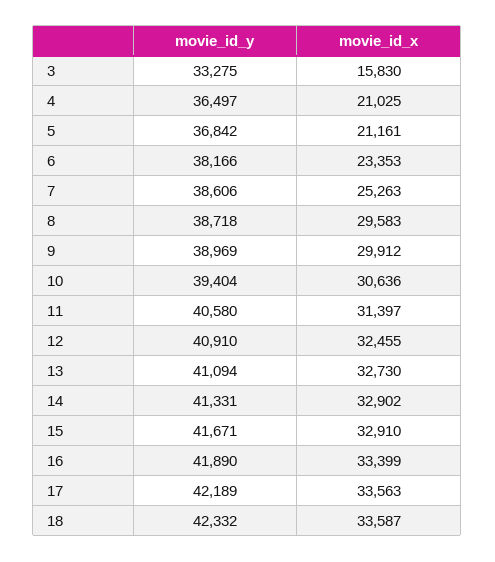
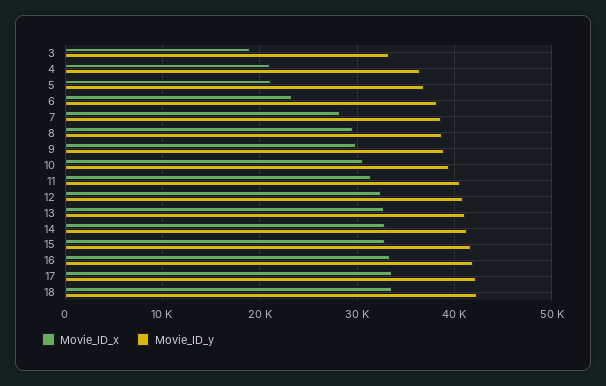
  {
    "movie_id_y": {
      "3": 33275,
      "4": 36497,
      "5": 36842,
      "6": 38166,
      "7": 38606,
      "8": 38718,
      "9": 38969,
      "10": 39404,
      "11": 40580,
      "12": 40910,
      "13": 41094,
      "14": 41331,
      "15": 41671,
      "16": 41890,
      "17": 42189,
      "18": 42332
    },
    "movie_id_x": {
-     "3": 15830,
+     "3": 19000,
      "4": 21025,
      "5": 21161,
      "6": 23353,
-     "7": 25263,
+     "7": 28000,
      "8": 29583,
      "9": 29912,
      "10": 30636,
      "11": 31397,
      "12": 32455,
      "13": 32730,
      "14": 32902,
      "15": 32910,
      "16": 33399,
      "17": 33563,
      "18": 33587
    }
  }

